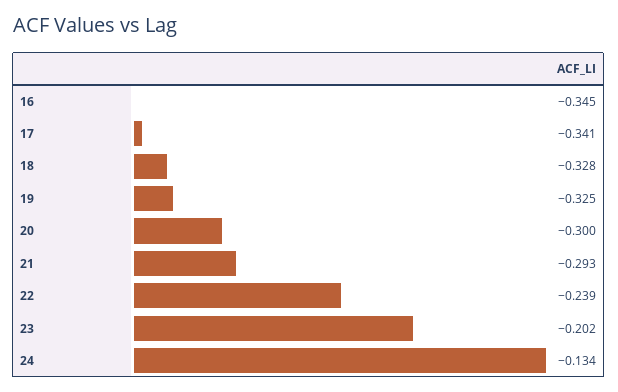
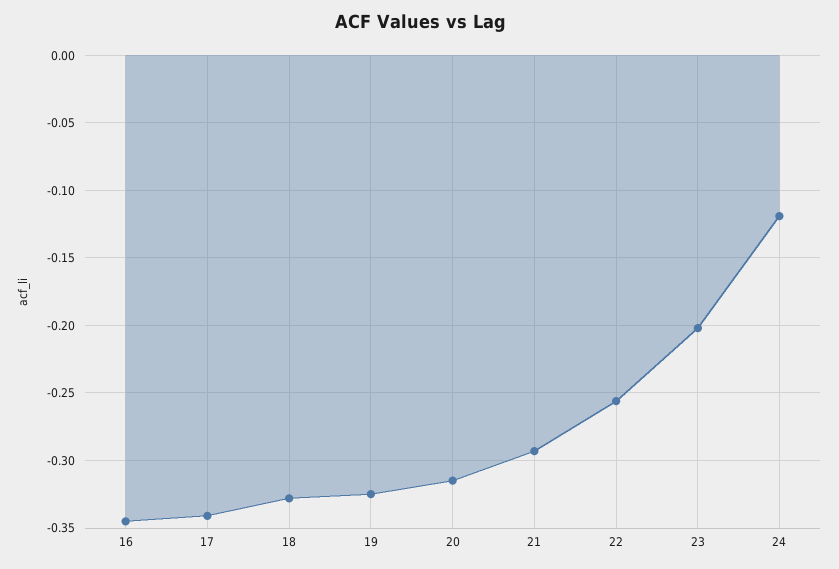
  {
    "16": -0.345,
    "17": -0.341,
    "18": -0.328,
    "19": -0.325,
-   "20": -0.3,
+   "20": -0.315,
    "21": -0.293,
-   "22": -0.239,
+   "22": -0.255,
    "23": -0.202,
-   "24": -0.134
+   "24": -0.12
  }

